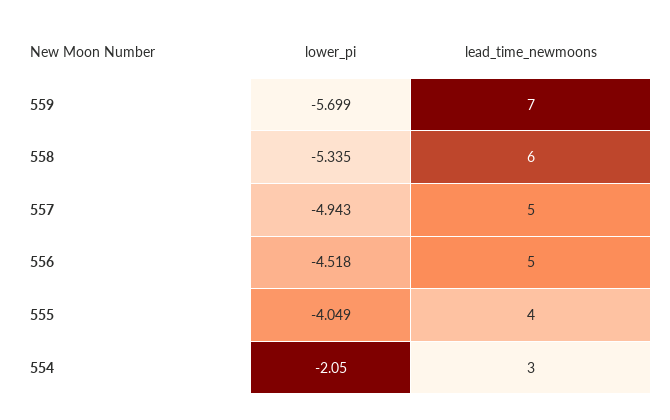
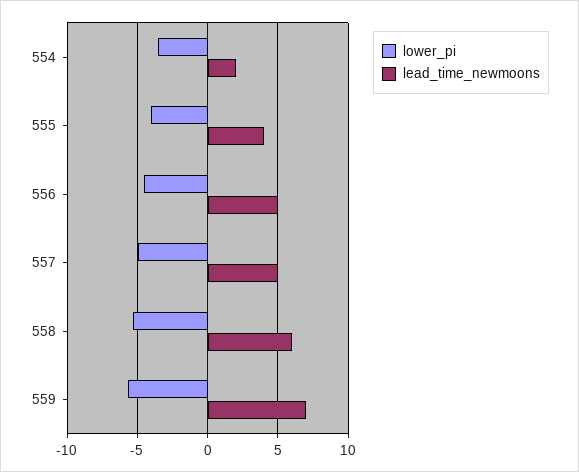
  {
    "lower_pi": {
      "559": -5.699,
      "558": -5.335,
      "557": -4.943,
      "556": -4.518,
      "555": -4.049,
-     "554": -2.05
+     "554": -3.5
    },
    "lead_time_newmoons": {
      "559": 7,
      "558": 6,
      "557": 5,
      "556": 5,
      "555": 4,
-     "554": 3
+     "554": 2
    }
  }

